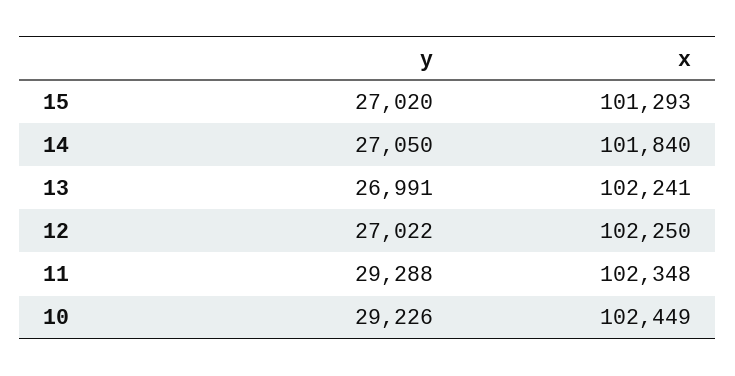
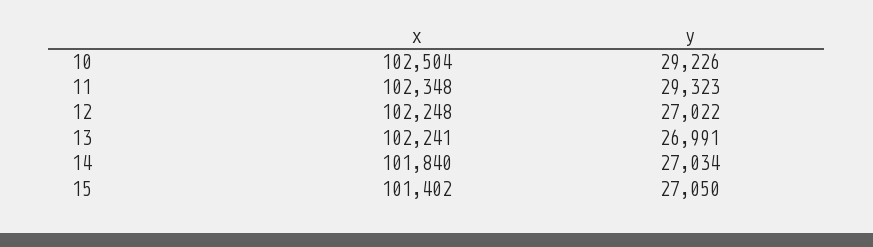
  {
    "y": {
-     "15": 27020,
+     "15": 27050,
-     "14": 27050,
+     "14": 27034,
      "13": 26991,
      "12": 27022,
-     "11": 29288,
+     "11": 29323,
      "10": 29226
    },
    "x": {
-     "15": 101293,
+     "15": 101402,
      "14": 101840,
      "13": 102241,
-     "12": 102250,
+     "12": 102248,
      "11": 102348,
-     "10": 102449
+     "10": 102504
    }
  }

